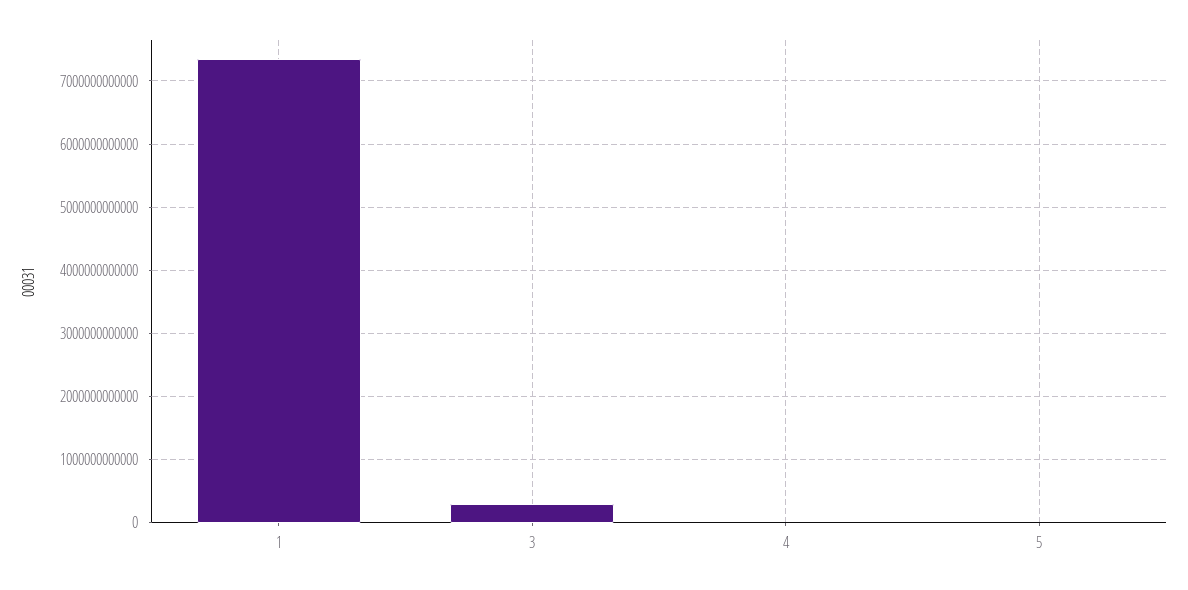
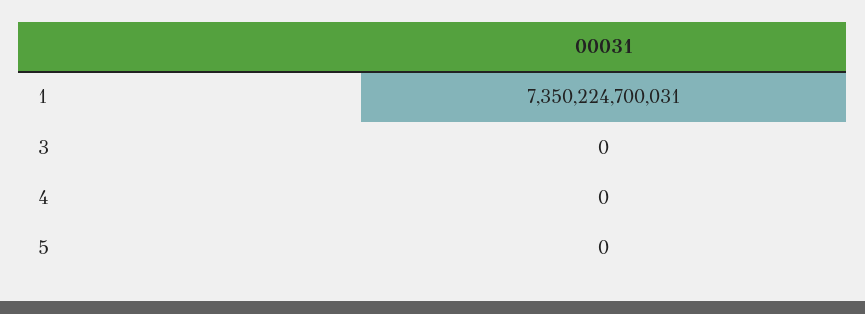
  {
    "1": 7350224700031,
-   "3": 300000000000,
+   "3": 0,
    "4": 0,
    "5": 0
  }

